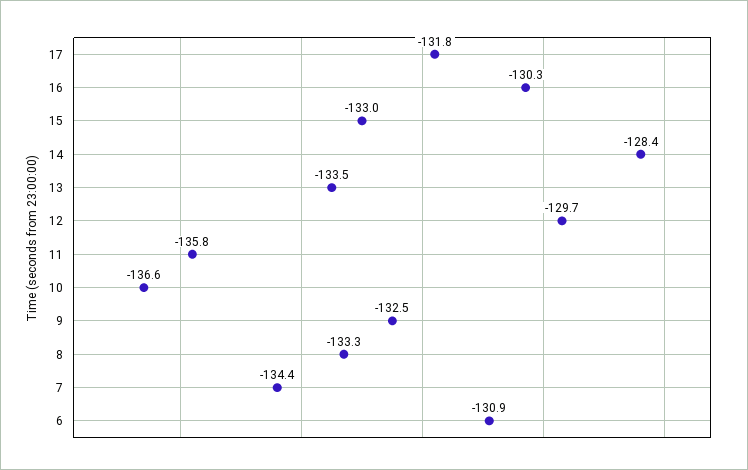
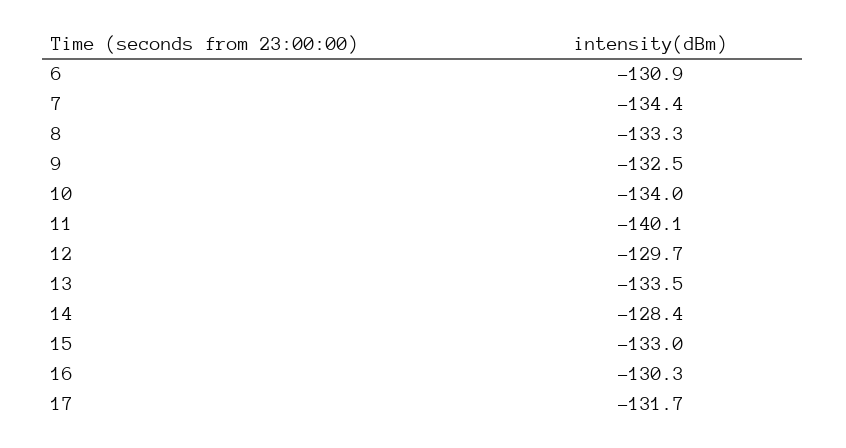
  {
-   "17": -131.8,
+   "17": -131.7,
    "16": -130.3,
    "15": -133,
    "14": -128.4,
    "13": -133.5,
    "12": -129.7,
-   "11": -135.8,
+   "11": -140.1,
-   "10": -136.6,
+   "10": -134,
    "9": -132.5,
    "8": -133.3,
    "7": -134.4,
    "6": -130.9
  }

